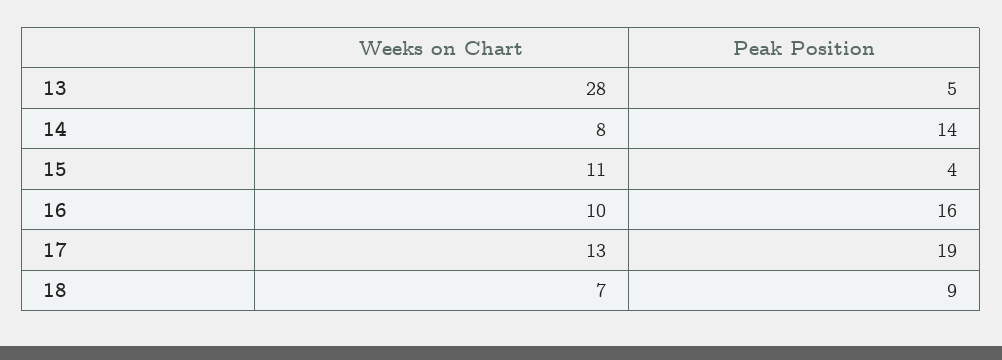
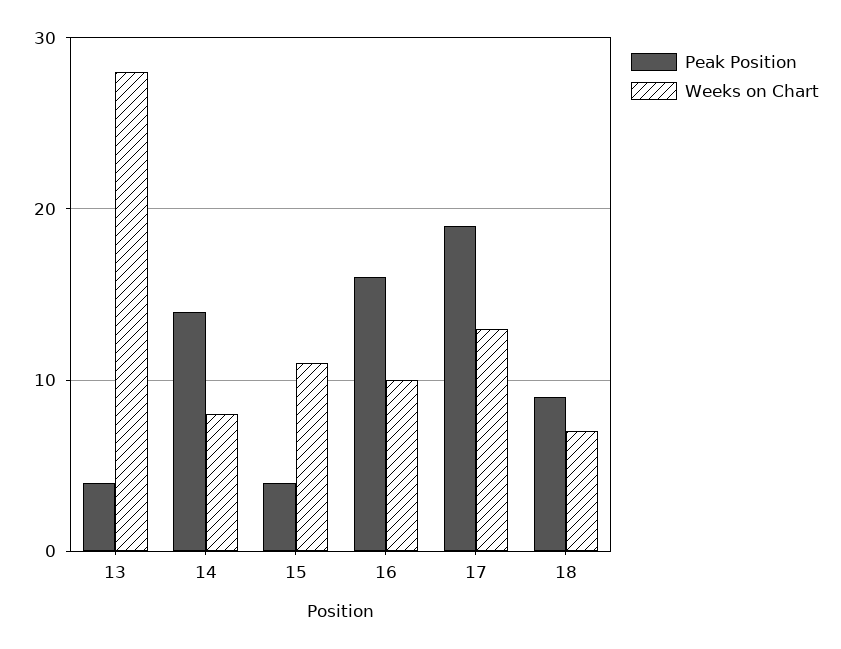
  {
    "Weeks on Chart": {
      "13": 28,
      "14": 8,
      "15": 11,
      "16": 10,
      "17": 13,
      "18": 7
    },
    "Peak Position": {
-     "13": 5,
+     "13": 4,
      "14": 14,
      "15": 4,
      "16": 16,
      "17": 19,
      "18": 9
    }
  }

